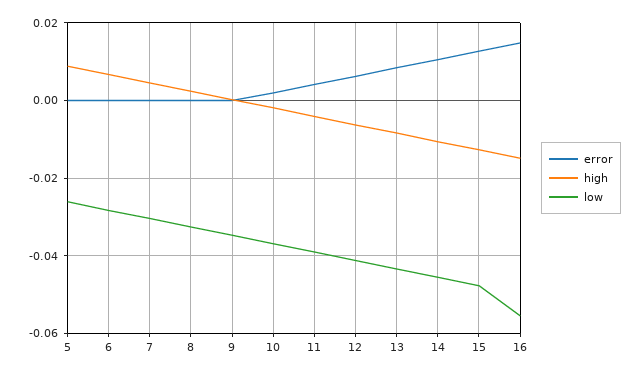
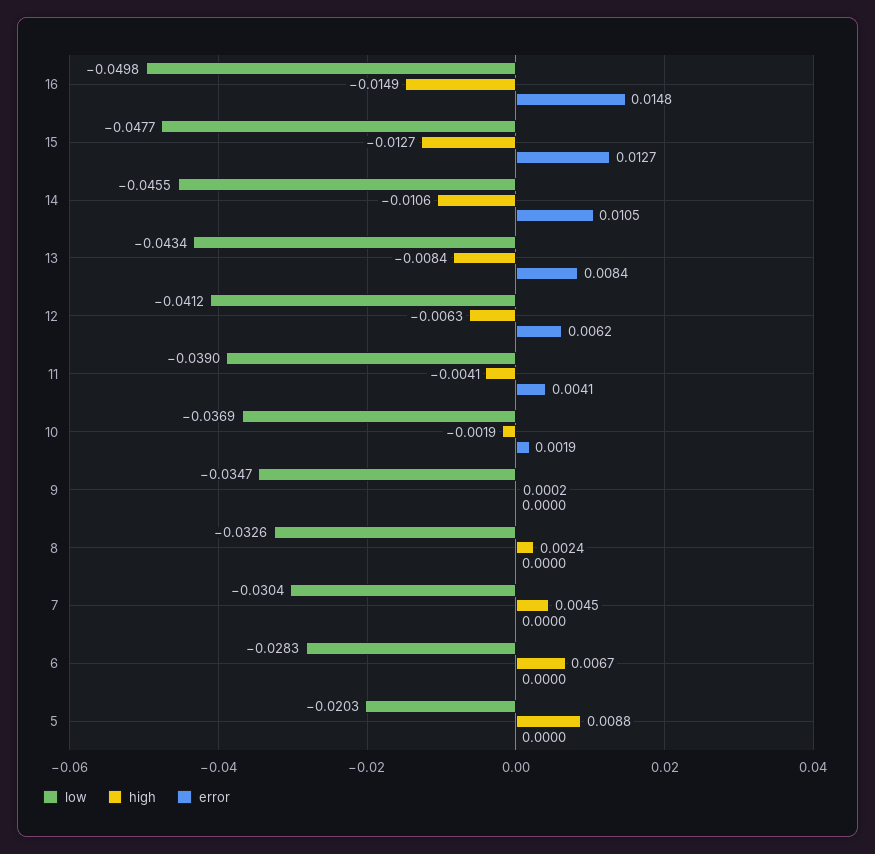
  {
    "error": {
      "5": 0,
      "6": 0,
      "7": 0,
      "8": 0,
      "9": 0,
      "10": 0.0019,
      "11": 0.0041,
      "12": 0.0062,
      "13": 0.0084,
      "14": 0.0105,
      "15": 0.0127,
      "16": 0.0148
    },
    "high": {
      "5": 0.0088,
      "6": 0.0067,
      "7": 0.0045,
      "8": 0.0024,
      "9": 0.0002,
      "10": -0.0019,
      "11": -0.0041,
      "12": -0.0063,
      "13": -0.0084,
      "14": -0.0106,
      "15": -0.0127,
      "16": -0.0149
    },
    "low": {
-     "5": -0.026,
+     "5": -0.0203,
      "6": -0.0283,
      "7": -0.0304,
      "8": -0.0326,
      "9": -0.0347,
      "10": -0.0369,
      "11": -0.039,
      "12": -0.0412,
      "13": -0.0434,
      "14": -0.0455,
      "15": -0.0477,
-     "16": -0.056
+     "16": -0.0498
    }
  }

